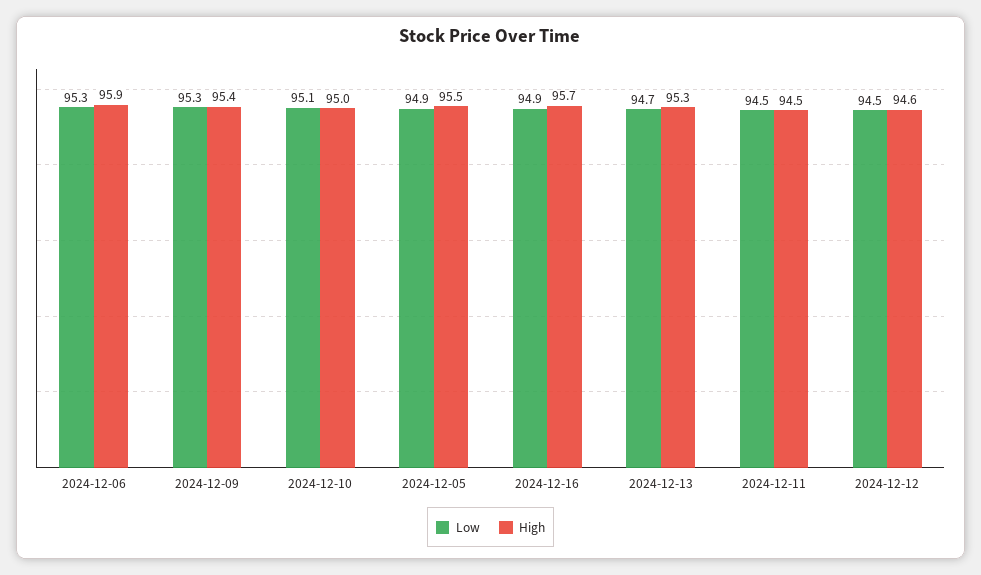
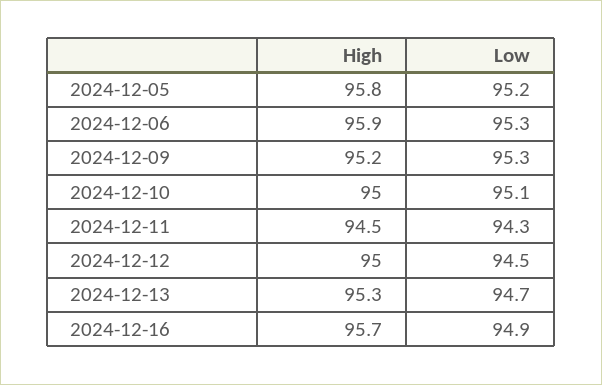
  {
    "Low": {
      "2024-12-06": 95.3,
      "2024-12-09": 95.3,
      "2024-12-10": 95.1,
-     "2024-12-05": 94.9,
+     "2024-12-05": 95.2,
      "2024-12-16": 94.9,
      "2024-12-13": 94.7,
-     "2024-12-11": 94.5,
+     "2024-12-11": 94.3,
      "2024-12-12": 94.5
    },
    "High": {
      "2024-12-06": 95.9,
-     "2024-12-09": 95.4,
+     "2024-12-09": 95.2,
      "2024-12-10": 95,
-     "2024-12-05": 95.5,
+     "2024-12-05": 95.8,
      "2024-12-16": 95.7,
      "2024-12-13": 95.3,
      "2024-12-11": 94.5,
-     "2024-12-12": 94.6
+     "2024-12-12": 95
    }
  }

